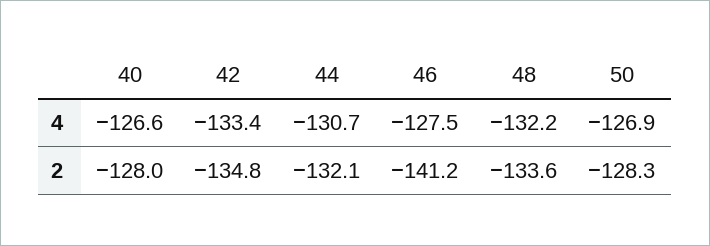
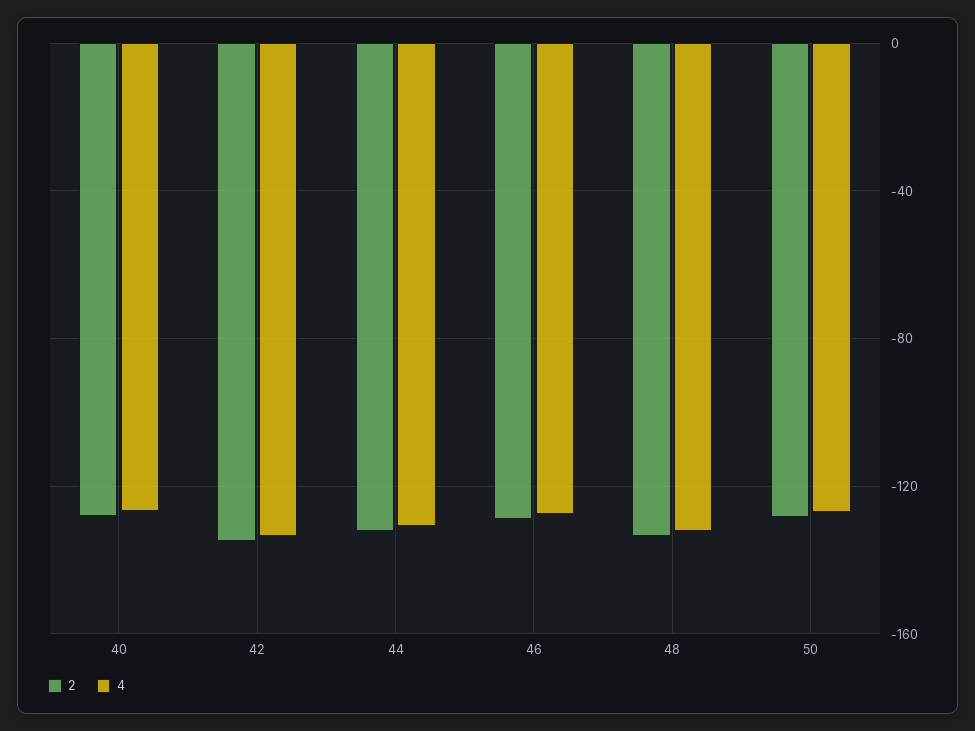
  {
    "4": {
      "40": -126.6,
      "42": -133.4,
      "44": -130.7,
      "46": -127.5,
      "48": -132.2,
      "50": -126.9
    },
    "2": {
      "40": -128,
      "42": -134.8,
      "44": -132.1,
-     "46": -141.2,
+     "46": -130,
      "48": -133.6,
      "50": -128.3
    }
  }

